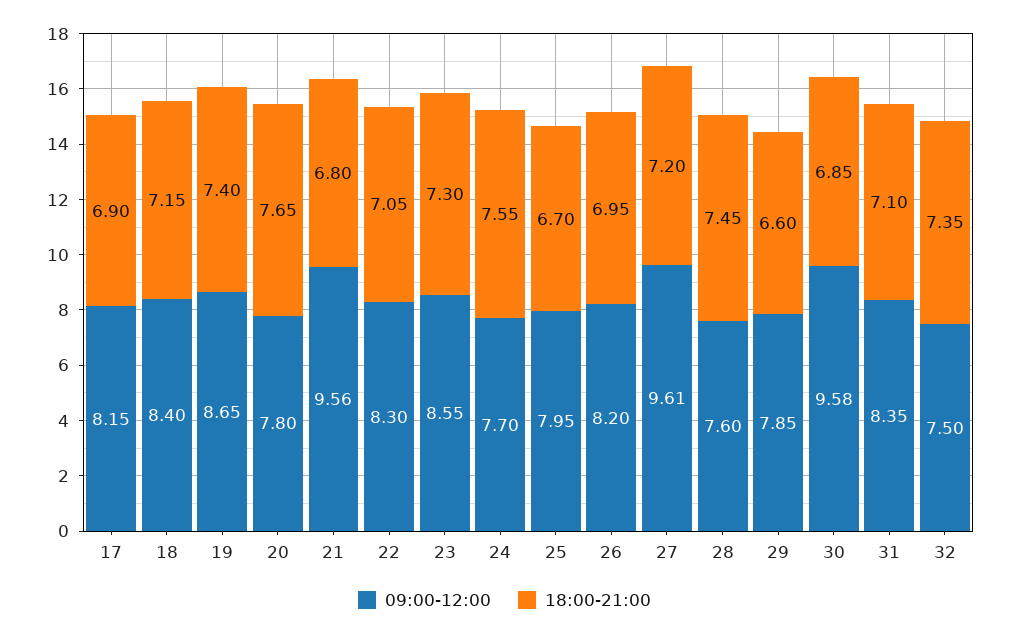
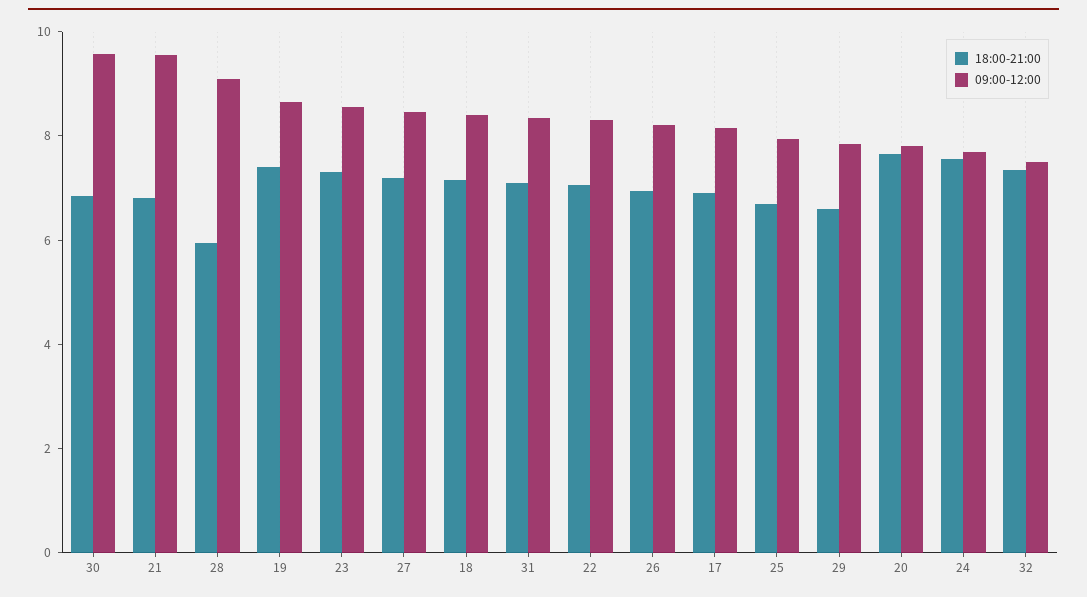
  {
    "09:00-12:00": {
      "17": 8.15,
      "18": 8.4,
      "19": 8.65,
      "20": 7.8,
      "21": 9.56,
      "22": 8.3,
      "23": 8.55,
      "24": 7.7,
      "25": 7.95,
      "26": 8.2,
-     "27": 9.61,
+     "27": 8.5,
-     "28": 7.6,
+     "28": 9,
      "29": 7.85,
      "30": 9.58,
      "31": 8.35,
      "32": 7.5
    },
    "18:00-21:00": {
      "17": 6.9,
      "18": 7.15,
      "19": 7.4,
      "20": 7.65,
      "21": 6.8,
      "22": 7.05,
      "23": 7.3,
      "24": 7.55,
      "25": 6.7,
      "26": 6.95,
      "27": 7.2,
-     "28": 7.45,
+     "28": 6,
      "29": 6.6,
      "30": 6.85,
      "31": 7.1,
      "32": 7.35
    }
  }

